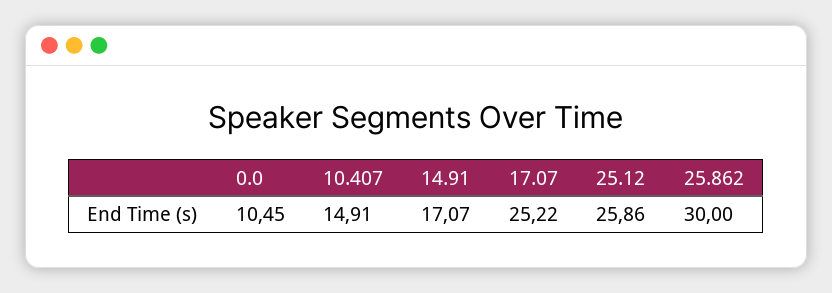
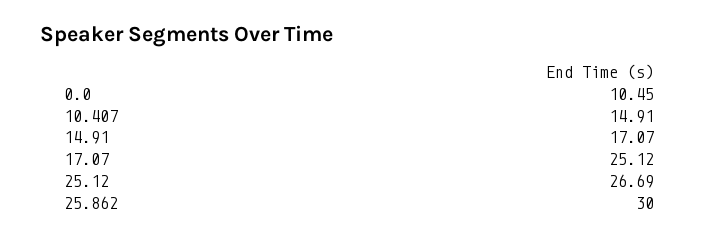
  {
    "0.0": 10.45,
    "10.407": 14.91,
    "14.91": 17.07,
-   "17.07": 25.22,
+   "17.07": 25.12,
-   "25.12": 25.86,
+   "25.12": 26.69,
    "25.862": 30
  }

